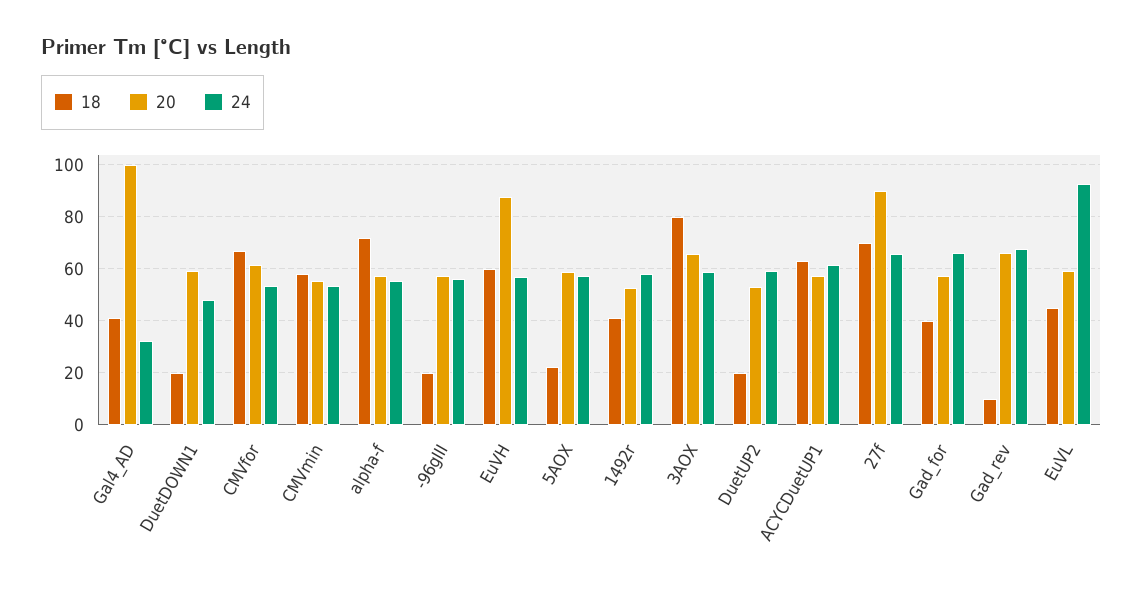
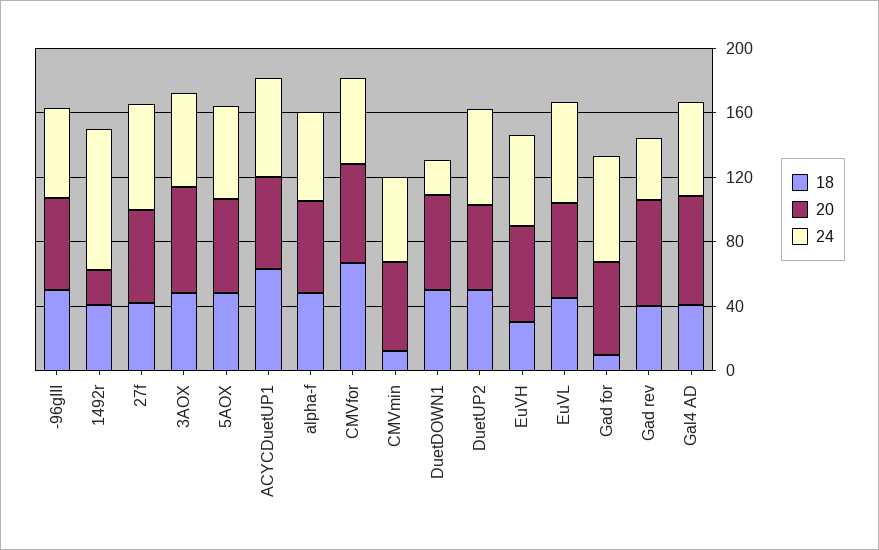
  {
    "18": {
      "Gal4_AD": 40,
-     "DuetDOWN1": 20,
+     "DuetDOWN1": 50,
      "CMVfor": 67.5,
-     "CMVmin": 57.5,
+     "CMVmin": 10,
-     "alpha-f": 72.5,
+     "alpha-f": 50,
-     "-96gIII": 20,
+     "-96gIII": 50,
-     "EuVH": 60,
+     "EuVH": 30,
-     "5AOX": 22.5,
+     "5AOX": 50,
      "1492r": 40,
-     "3AOX": 80,
+     "3AOX": 50,
-     "DuetUP2": 20,
+     "DuetUP2": 50,
      "ACYCDuetUP1": 62.5,
-     "27f": 70,
+     "27f": 40,
-     "Gad_for": 40,
+     "Gad_for": 10,
-     "Gad_rev": 10,
+     "Gad_rev": 40,
      "EuVL": 45
    },
    "20": {
-     "Gal4_AD": 100,
+     "Gal4_AD": 70,
      "DuetDOWN1": 60,
      "CMVfor": 62.5,
      "CMVmin": 55,
      "alpha-f": 57.5,
      "-96gIII": 57.5,
-     "EuVH": 87.5,
+     "EuVH": 60,
      "5AOX": 60,
-     "1492r": 52.5,
+     "1492r": 20,
      "3AOX": 65,
      "DuetUP2": 52.5,
      "ACYCDuetUP1": 57.5,
-     "27f": 90,
+     "27f": 60,
      "Gad_for": 57.5,
      "Gad_rev": 65,
      "EuVL": 60
    },
    "24": {
-     "Gal4_AD": 32.5,
+     "Gal4_AD": 60,
-     "DuetDOWN1": 47.5,
+     "DuetDOWN1": 20,
      "CMVfor": 52.5,
      "CMVmin": 52.5,
      "alpha-f": 55,
      "-96gIII": 55,
      "EuVH": 57.5,
      "5AOX": 57.5,
-     "1492r": 57.5,
+     "1492r": 90,
      "3AOX": 60,
      "DuetUP2": 60,
      "ACYCDuetUP1": 62.5,
      "27f": 65,
      "Gad_for": 65,
-     "Gad_rev": 67.5,
+     "Gad_rev": 40,
-     "EuVL": 92.5
+     "EuVL": 60
    }
  }

